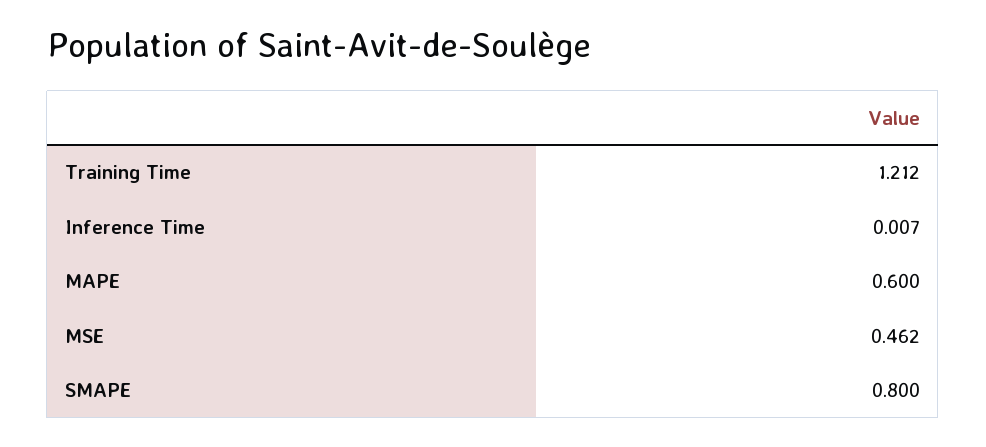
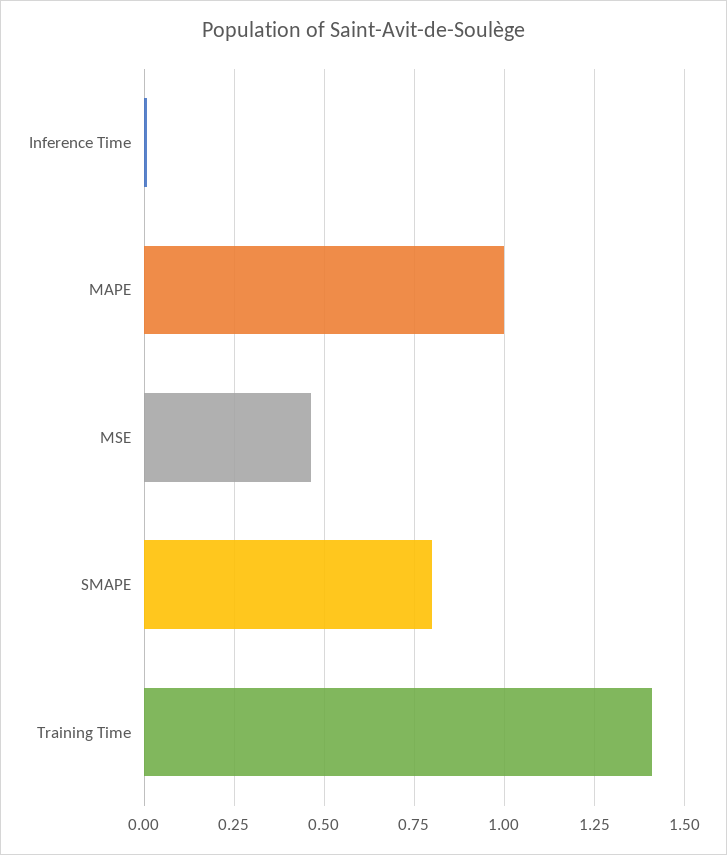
  {
-   "Training Time": 1.212,
+   "Training Time": 1.4,
    "Inference Time": 0.007,
-   "MAPE": 0.6,
+   "MAPE": 1,
    "MSE": 0.462,
    "SMAPE": 0.8
  }

